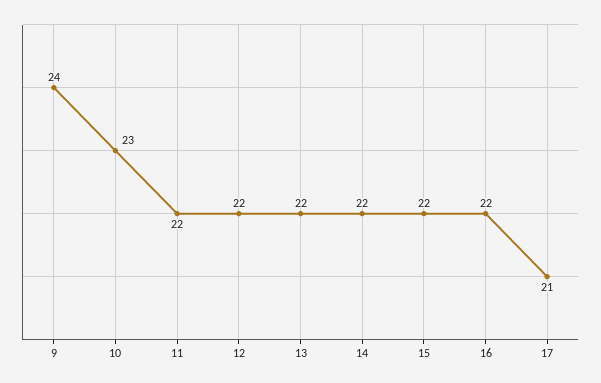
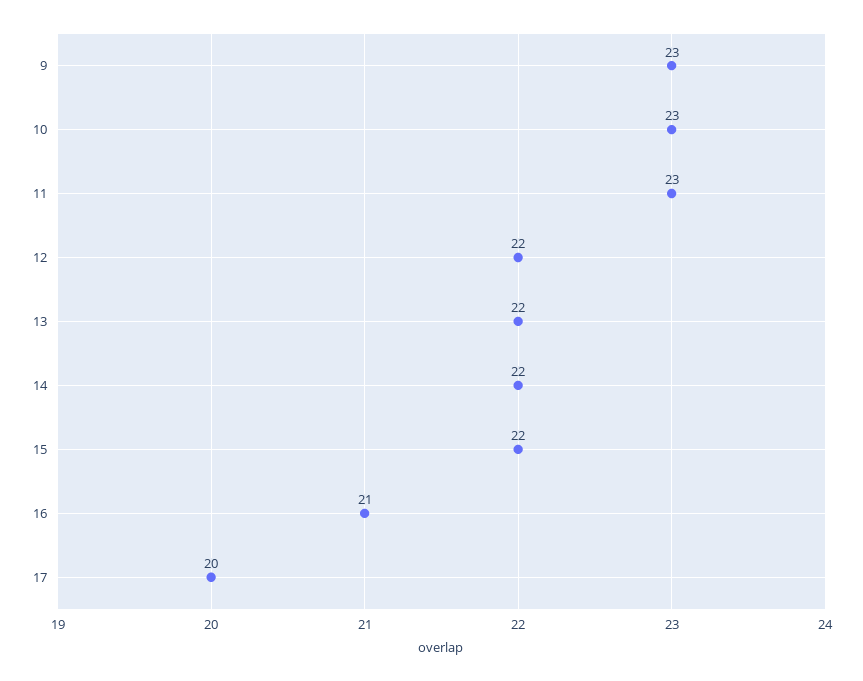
  {
-   "9": 24,
+   "9": 23,
    "10": 23,
-   "11": 22,
+   "11": 23,
    "12": 22,
    "13": 22,
    "14": 22,
    "15": 22,
-   "16": 22,
+   "16": 21,
-   "17": 21
+   "17": 20
  }

